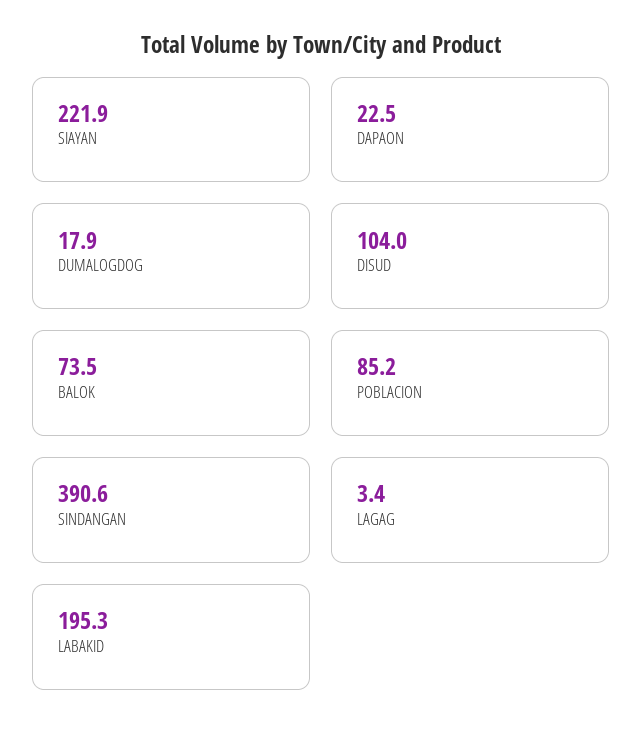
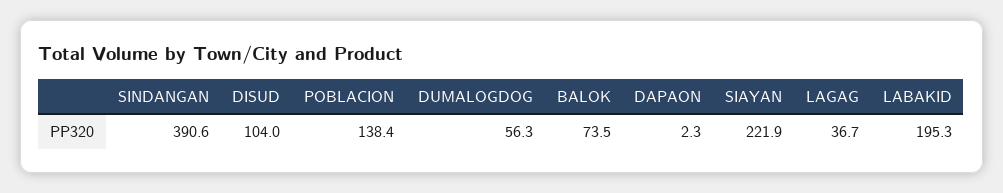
  {
    "SIAYAN": 221.9,
-   "DAPAON": 22.5,
+   "DAPAON": 2.3,
-   "DUMALOGDOG": 17.9,
+   "DUMALOGDOG": 56.3,
    "DISUD": 104,
    "BALOK": 73.5,
-   "POBLACION": 85.2,
+   "POBLACION": 138.4,
    "SINDANGAN": 390.6,
-   "LAGAG": 3.4,
+   "LAGAG": 36.7,
    "LABAKID": 195.3
  }

